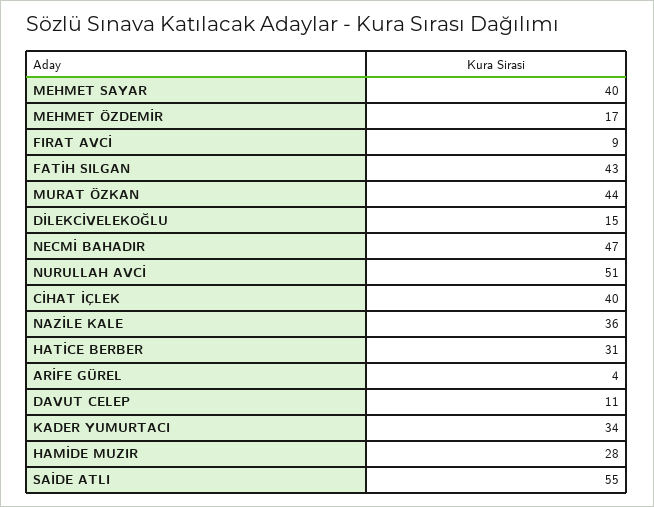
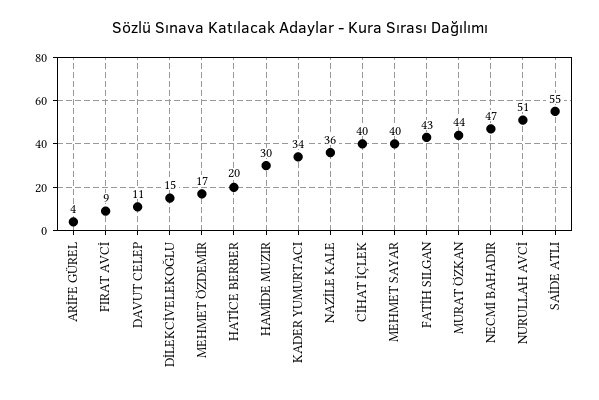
  {
    "MEHMET SAYAR": 40,
    "MEHMET ÖZDEMİR": 17,
    "FIRAT AVCİ": 9,
    "FATİH SILGAN": 43,
    "MURAT ÖZKAN": 44,
    "DİLEKCİVELEKOĞLU": 15,
    "NECMİ BAHADIR": 47,
    "NURULLAH AVCİ": 51,
    "CİHAT İÇLEK": 40,
    "NAZİLE KALE": 36,
-   "HATİCE BERBER": 31,
+   "HATİCE BERBER": 20,
    "ARİFE GÜREL": 4,
    "DAVUT CELEP": 11,
    "KADER YUMURTACI": 34,
-   "HAMİDE MUZIR": 28,
+   "HAMİDE MUZIR": 30,
    "SAİDE ATLI": 55
  }

